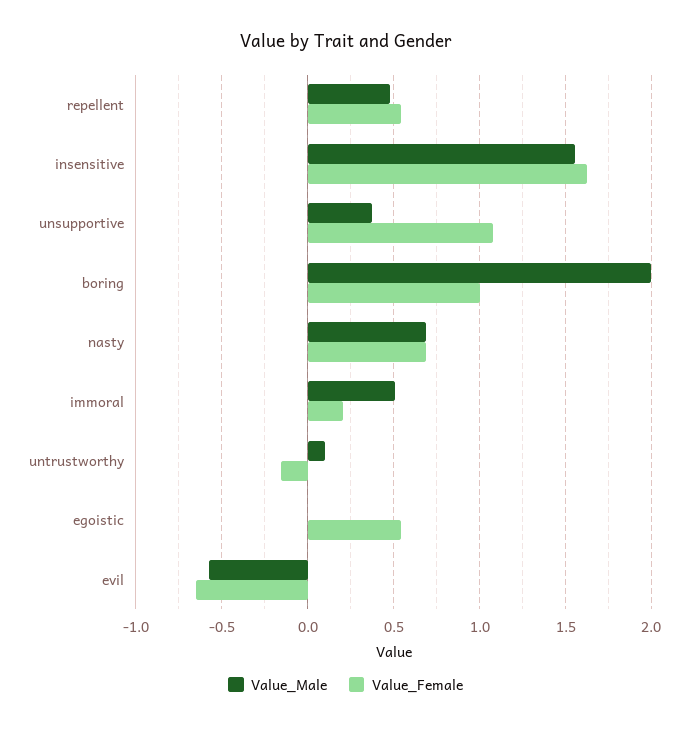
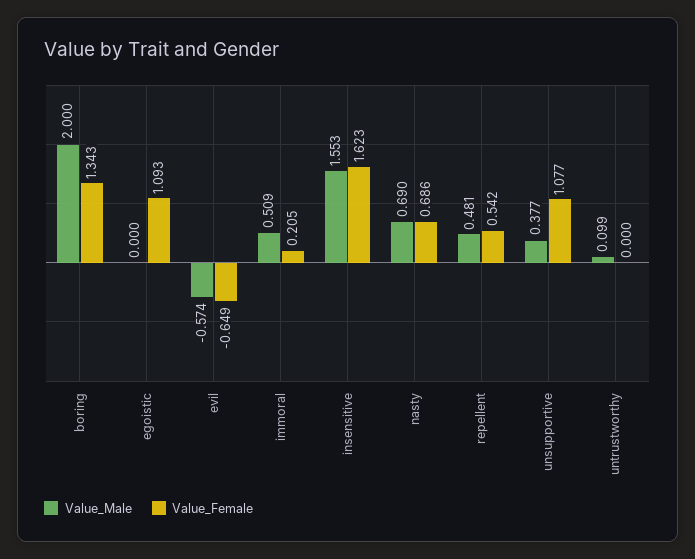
  {
    "Value_Male": {
      "repellent": 0.481,
      "insensitive": 1.553,
      "unsupportive": 0.377,
      "boring": 2,
      "nasty": 0.69,
      "immoral": 0.509,
      "untrustworthy": 0.099,
      "egoistic": 0,
      "evil": -0.574
    },
    "Value_Female": {
      "repellent": 0.542,
      "insensitive": 1.623,
      "unsupportive": 1.077,
-     "boring": 1,
+     "boring": 1.343,
      "nasty": 0.686,
      "immoral": 0.205,
-     "untrustworthy": -0.15,
+     "untrustworthy": 0,
-     "egoistic": 0.55,
+     "egoistic": 1.093,
      "evil": -0.649
    }
  }

